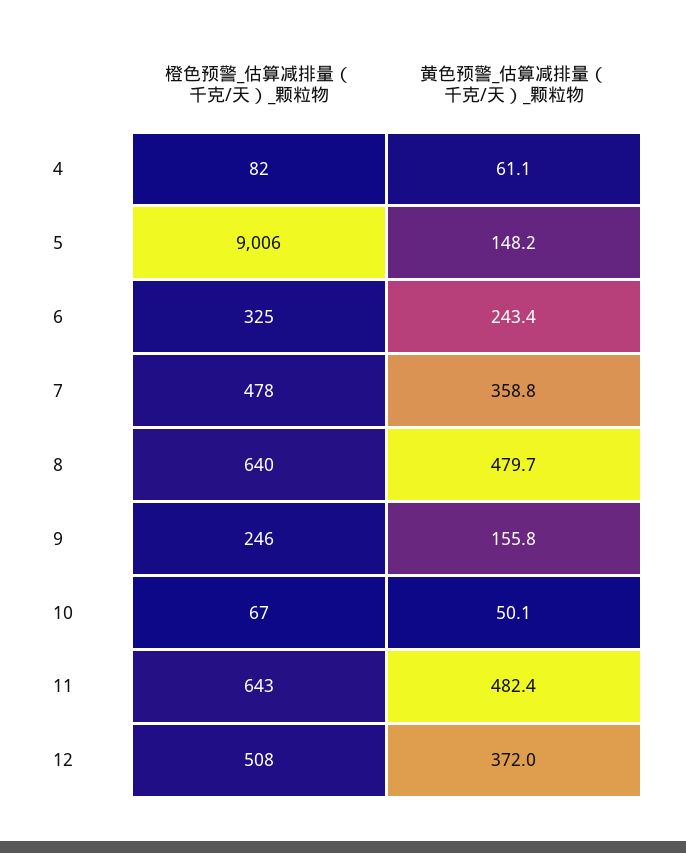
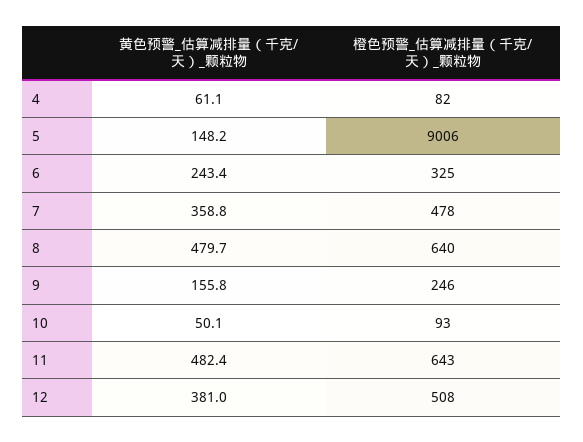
  {
    "橙色预警_估算减排量（千克/天）_颗粒物": {
      "4": 82,
      "5": 9006,
      "6": 325,
      "7": 478,
      "8": 640,
      "9": 246,
-     "10": 67,
+     "10": 93,
      "11": 643,
      "12": 508
    },
    "黄色预警_估算减排量（千克/天）_颗粒物": {
      "4": 61.1,
      "5": 148.2,
      "6": 243.4,
      "7": 358.8,
      "8": 479.7,
      "9": 155.8,
      "10": 50.1,
      "11": 482.4,
-     "12": 372
+     "12": 381
    }
  }

